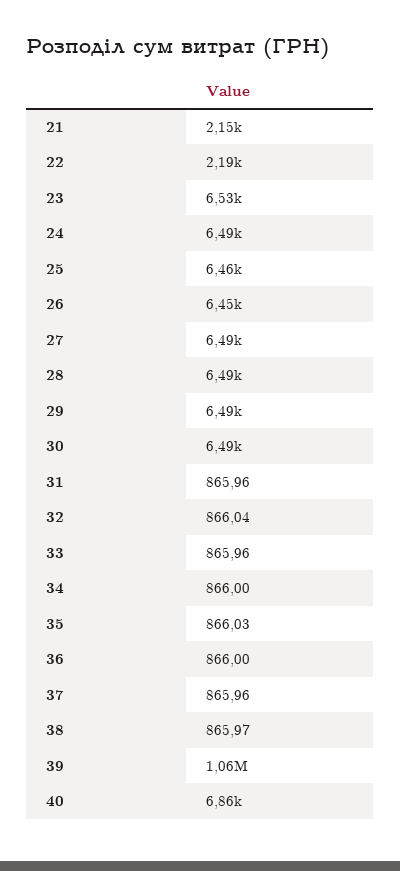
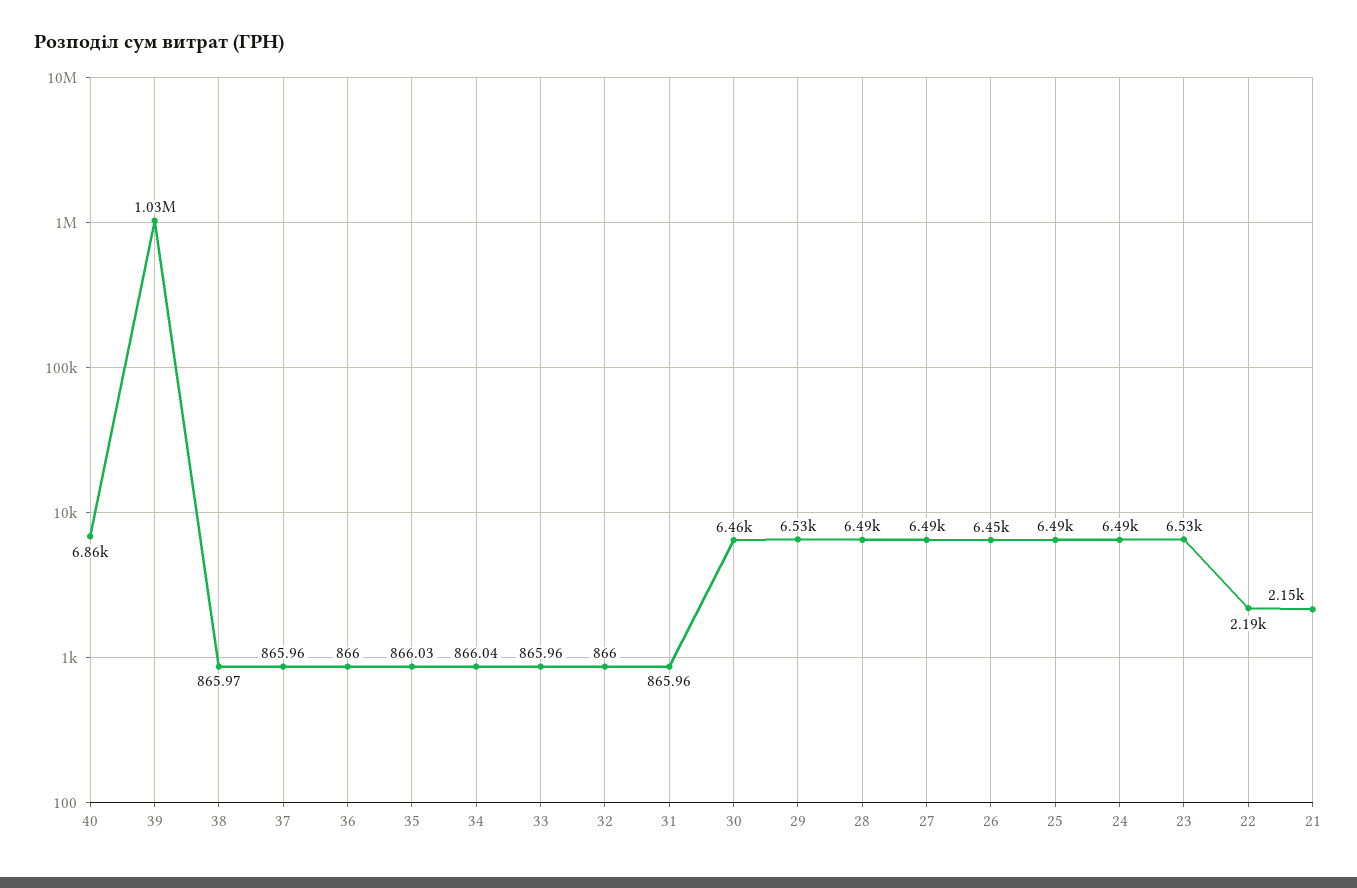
  {
    "21": 2150,
    "22": 2190,
    "23": 6530,
    "24": 6490,
-   "25": 6460,
+   "25": 6490,
    "26": 6450,
    "27": 6490,
    "28": 6490,
-   "29": 6490,
+   "29": 6530,
-   "30": 6490,
+   "30": 6460,
    "31": 865.96,
-   "32": 866.04,
+   "32": 866,
    "33": 865.96,
-   "34": 866,
+   "34": 866.04,
    "35": 866.03,
    "36": 866,
    "37": 865.96,
    "38": 865.97,
-   "39": 1060000,
+   "39": 1030000,
    "40": 6860
  }

